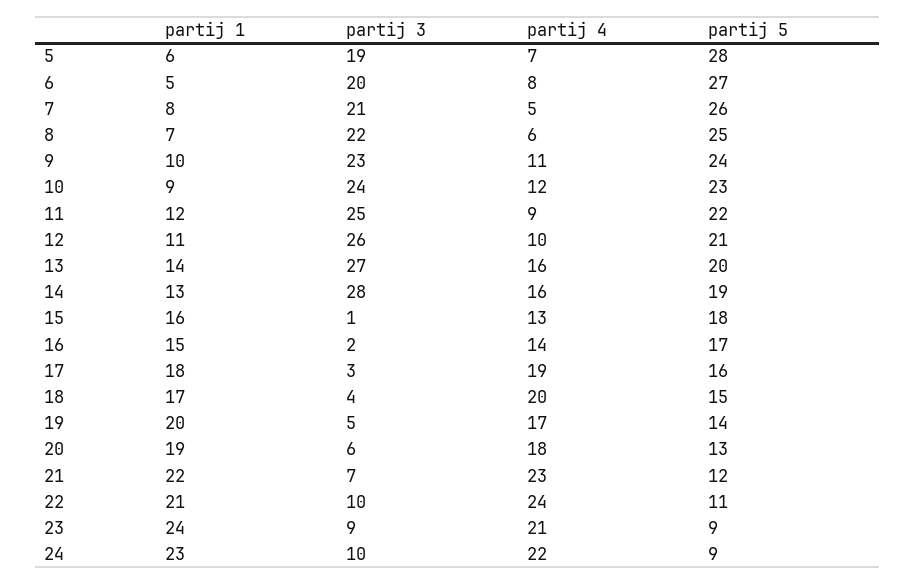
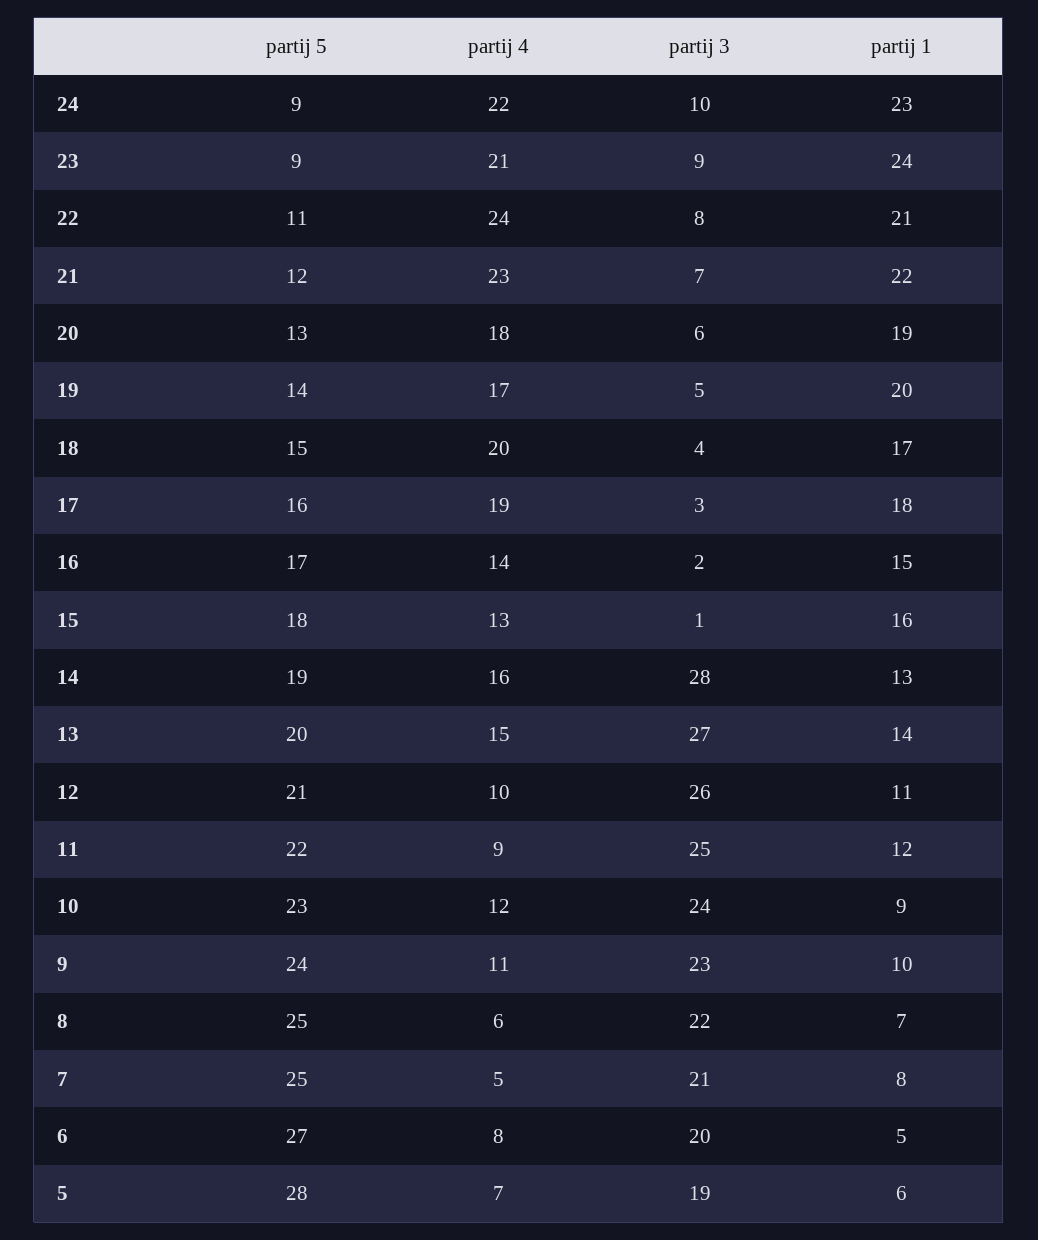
  {
    "partij 1": {
      "5": 6,
      "6": 5,
      "7": 8,
      "8": 7,
      "9": 10,
      "10": 9,
      "11": 12,
      "12": 11,
      "13": 14,
      "14": 13,
      "15": 16,
      "16": 15,
      "17": 18,
      "18": 17,
      "19": 20,
      "20": 19,
      "21": 22,
      "22": 21,
      "23": 24,
      "24": 23
    },
    "partij 3": {
      "5": 19,
      "6": 20,
      "7": 21,
      "8": 22,
      "9": 23,
      "10": 24,
      "11": 25,
      "12": 26,
      "13": 27,
      "14": 28,
      "15": 1,
      "16": 2,
      "17": 3,
      "18": 4,
      "19": 5,
      "20": 6,
      "21": 7,
-     "22": 10,
+     "22": 8,
      "23": 9,
      "24": 10
    },
    "partij 4": {
      "5": 7,
      "6": 8,
      "7": 5,
      "8": 6,
      "9": 11,
      "10": 12,
      "11": 9,
      "12": 10,
-     "13": 16,
+     "13": 15,
      "14": 16,
      "15": 13,
      "16": 14,
      "17": 19,
      "18": 20,
      "19": 17,
      "20": 18,
      "21": 23,
      "22": 24,
      "23": 21,
      "24": 22
    },
    "partij 5": {
      "5": 28,
      "6": 27,
-     "7": 26,
+     "7": 25,
      "8": 25,
      "9": 24,
      "10": 23,
      "11": 22,
      "12": 21,
      "13": 20,
      "14": 19,
      "15": 18,
      "16": 17,
      "17": 16,
      "18": 15,
      "19": 14,
      "20": 13,
      "21": 12,
      "22": 11,
      "23": 9,
      "24": 9
    }
  }

